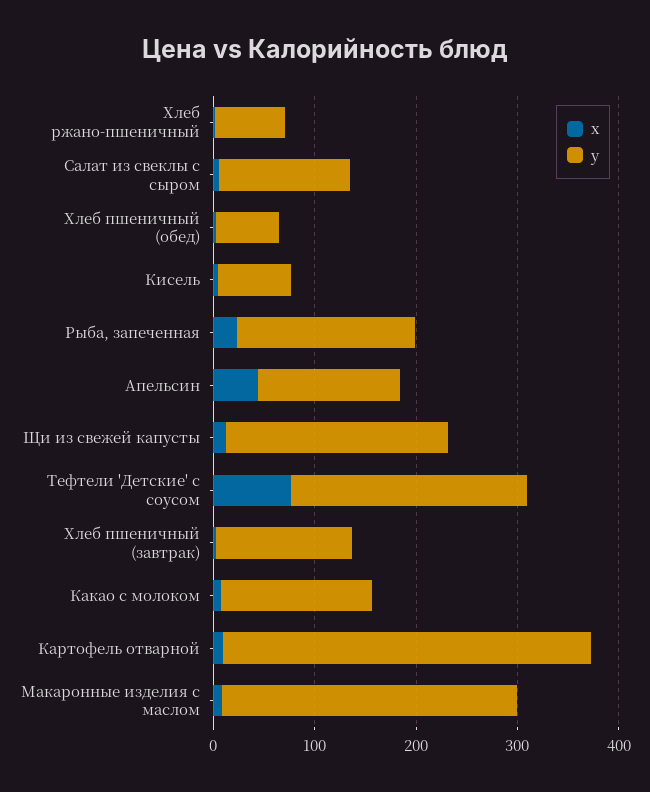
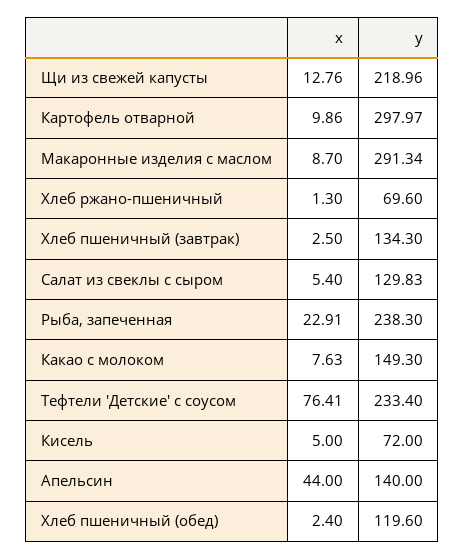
  {
    "x": {
      "Хлеб ржано-пшеничный": 1.3,
      "Салат из свеклы с сыром": 5.4,
      "Хлеб пшеничный (обед)": 2.4,
      "Кисель": 5,
      "Рыба, запеченная": 22.91,
      "Апельсин": 44,
      "Щи из свежей капусты": 12.76,
      "Тефтели 'Детские' с соусом": 76.41,
      "Хлеб пшеничный (завтрак)": 2.5,
      "Какао с молоком": 7.63,
      "Картофель отварной": 9.86,
      "Макаронные изделия с маслом": 8.7
    },
    "y": {
      "Хлеб ржано-пшеничный": 69.6,
      "Салат из свеклы с сыром": 129.83,
-     "Хлеб пшеничный (обед)": 60,
+     "Хлеб пшеничный (обед)": 119.6,
      "Кисель": 72,
-     "Рыба, запеченная": 180,
+     "Рыба, запеченная": 238.3,
      "Апельсин": 140,
      "Щи из свежей капусты": 218.96,
      "Тефтели 'Детские' с соусом": 233.4,
      "Хлеб пшеничный (завтрак)": 134.3,
      "Какао с молоком": 149.3,
-     "Картофель отварной": 360,
+     "Картофель отварной": 297.97,
      "Макаронные изделия с маслом": 291.34
    }
  }

